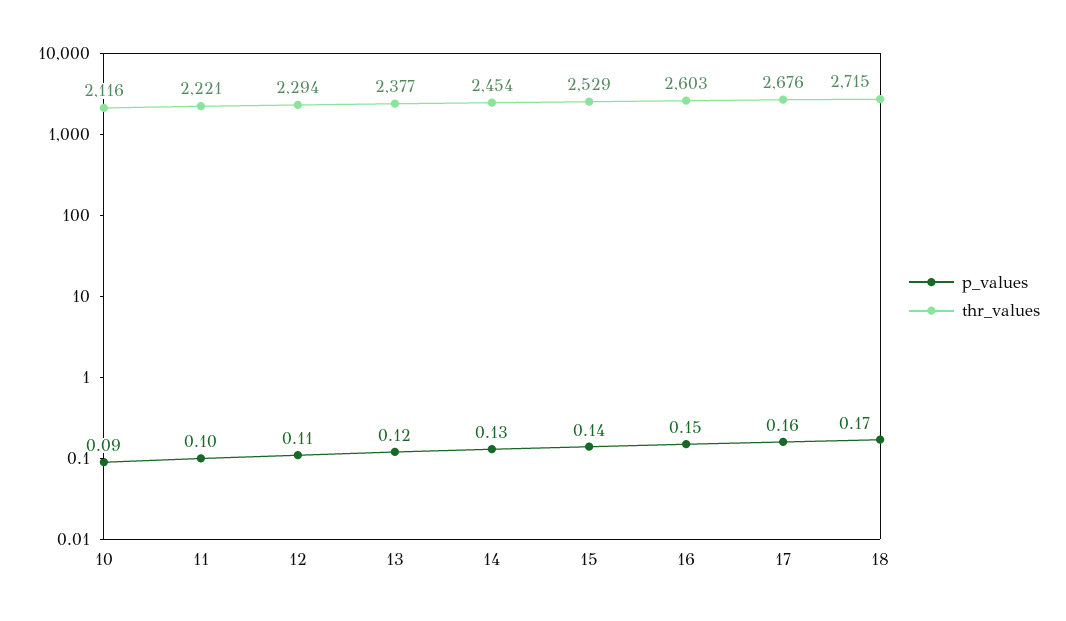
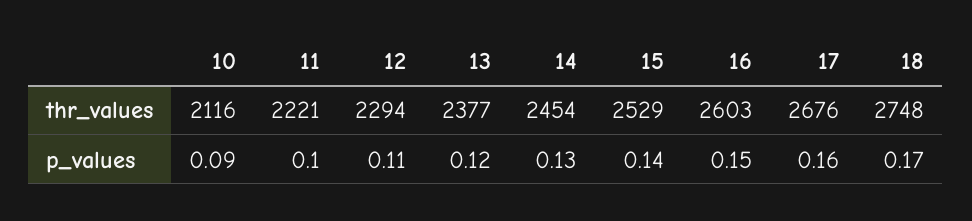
  {
    "p_values": {
      "10": 0.09,
      "11": 0.1,
      "12": 0.11,
      "13": 0.12,
      "14": 0.13,
      "15": 0.14,
      "16": 0.15,
      "17": 0.16,
      "18": 0.17
    },
    "thr_values": {
      "10": 2116,
      "11": 2221,
      "12": 2294,
      "13": 2377,
      "14": 2454,
      "15": 2529,
      "16": 2603,
      "17": 2676,
-     "18": 2715
+     "18": 2748
    }
  }

